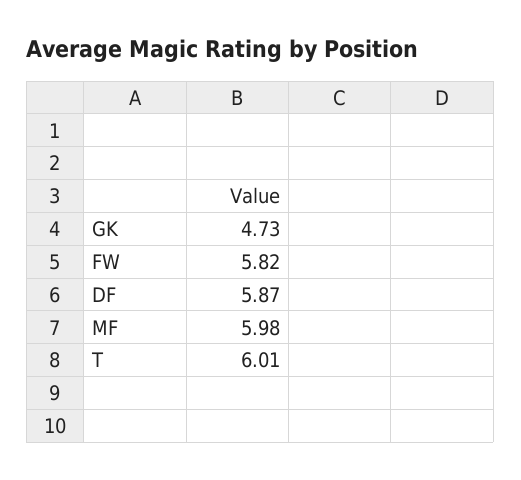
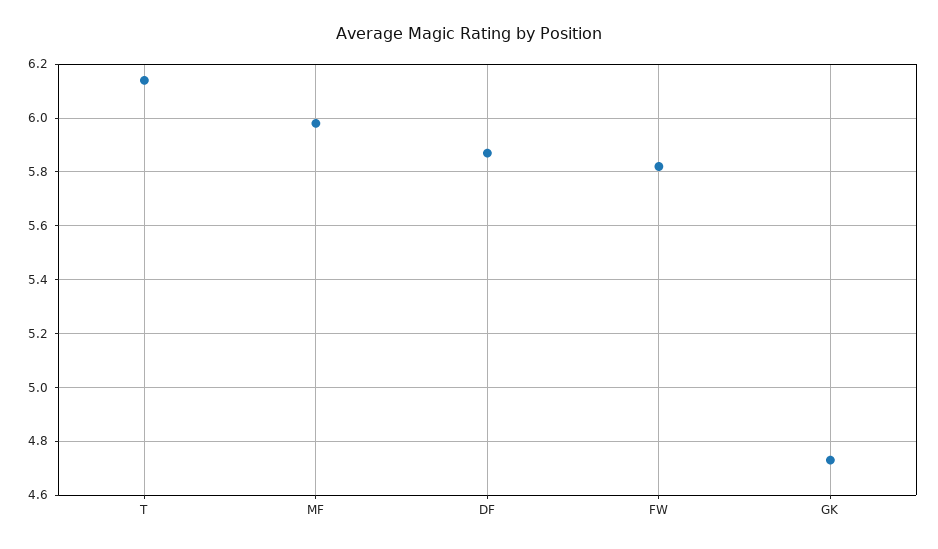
  {
    "GK": 4.73,
    "FW": 5.82,
    "DF": 5.87,
    "MF": 5.98,
-   "T": 6.01
+   "T": 6.15
  }

